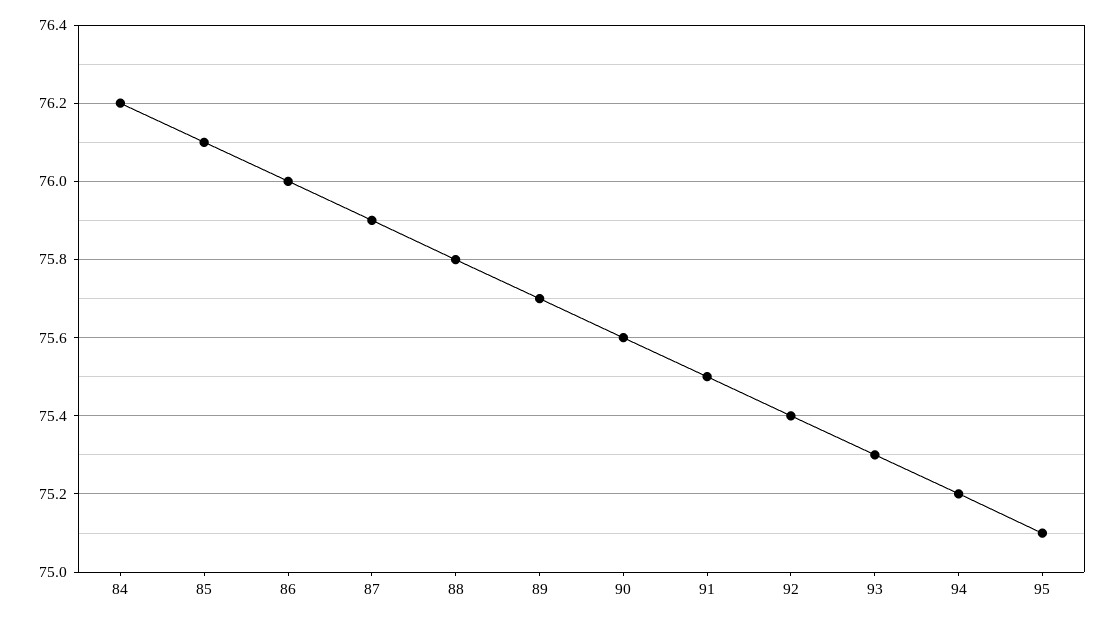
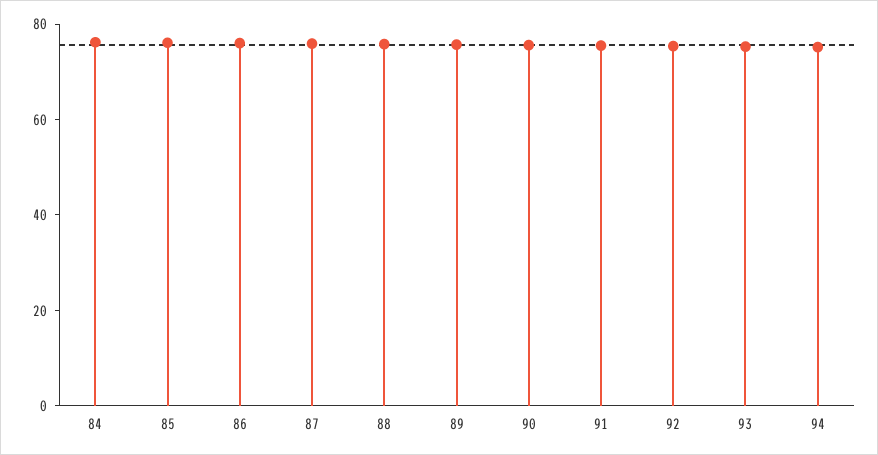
  {
    "84": 76.2,
    "85": 76.1,
    "86": 76,
    "87": 75.9,
    "88": 75.8,
    "89": 75.7,
    "90": 75.6,
    "91": 75.5,
    "92": 75.4,
    "93": 75.3,
-   "94": 75.2,
+   "94": 75.2
-   "95": 75.1
  }

